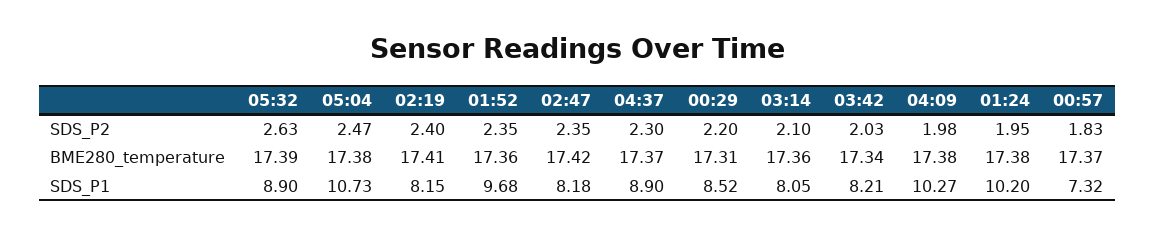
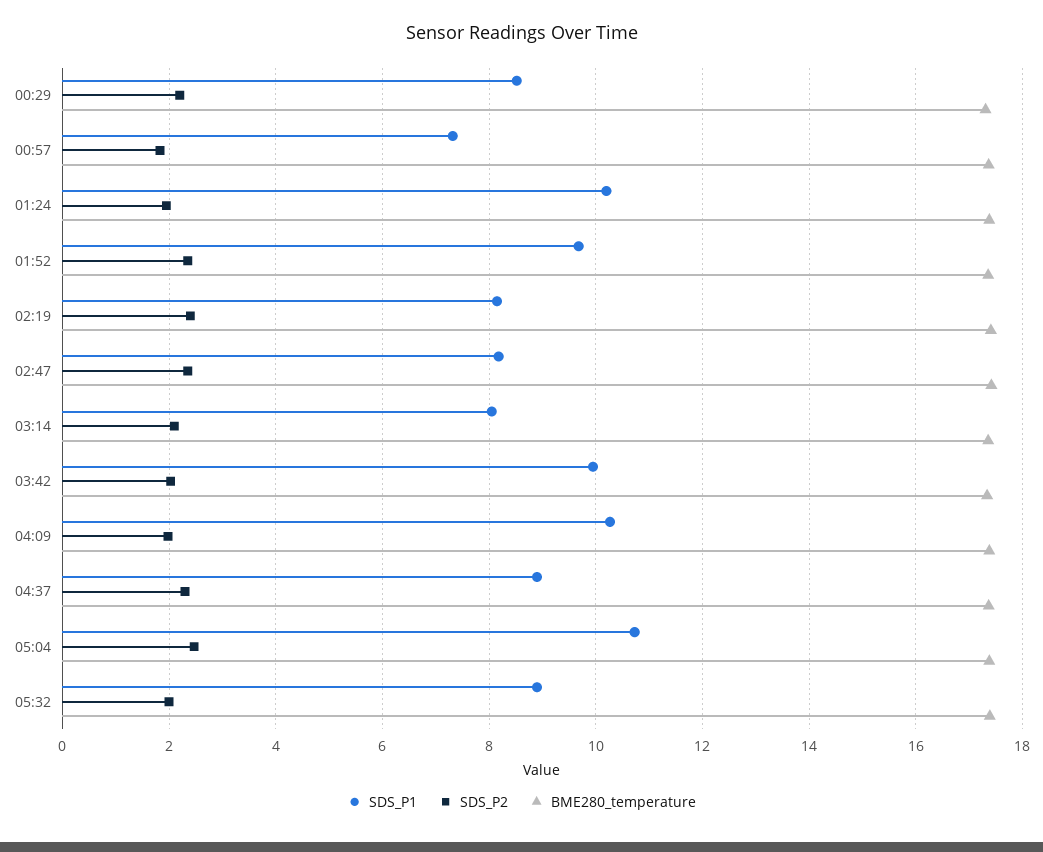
  {
    "SDS_P2": {
-     "05:32": 2.63,
+     "05:32": 2,
      "05:04": 2.47,
      "02:19": 2.4,
      "01:52": 2.35,
      "02:47": 2.35,
      "04:37": 2.3,
      "00:29": 2.2,
      "03:14": 2.1,
      "03:42": 2.03,
      "04:09": 1.98,
      "01:24": 1.95,
      "00:57": 1.83
    },
    "BME280_temperature": {
      "05:32": 17.39,
      "05:04": 17.38,
      "02:19": 17.41,
      "01:52": 17.36,
      "02:47": 17.42,
      "04:37": 17.37,
      "00:29": 17.31,
      "03:14": 17.36,
      "03:42": 17.34,
      "04:09": 17.38,
      "01:24": 17.38,
      "00:57": 17.37
    },
    "SDS_P1": {
      "05:32": 8.9,
      "05:04": 10.73,
      "02:19": 8.15,
      "01:52": 9.68,
      "02:47": 8.18,
      "04:37": 8.9,
      "00:29": 8.52,
      "03:14": 8.05,
-     "03:42": 8.21,
+     "03:42": 10,
      "04:09": 10.27,
      "01:24": 10.2,
      "00:57": 7.32
    }
  }

